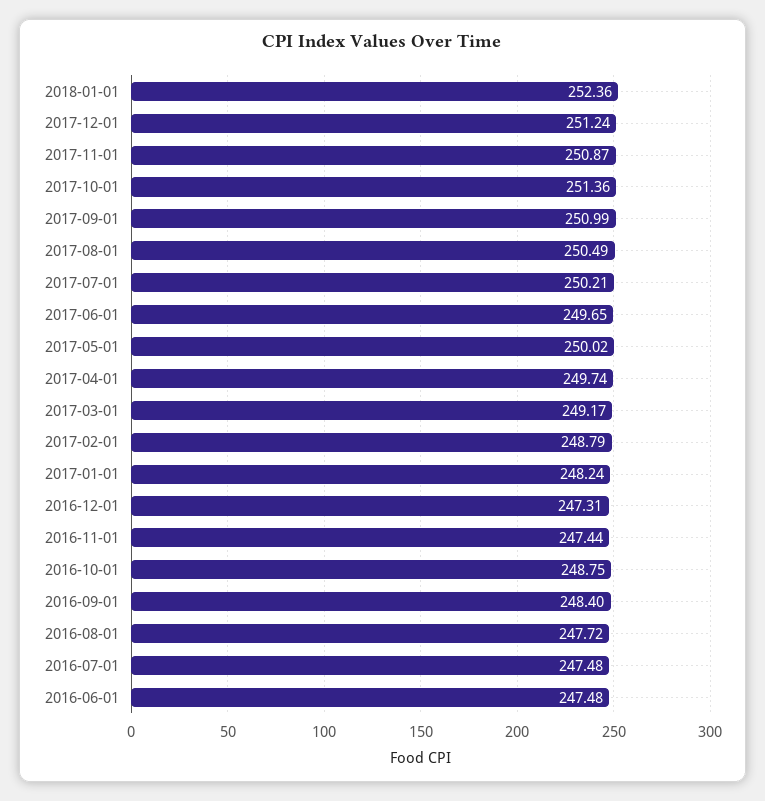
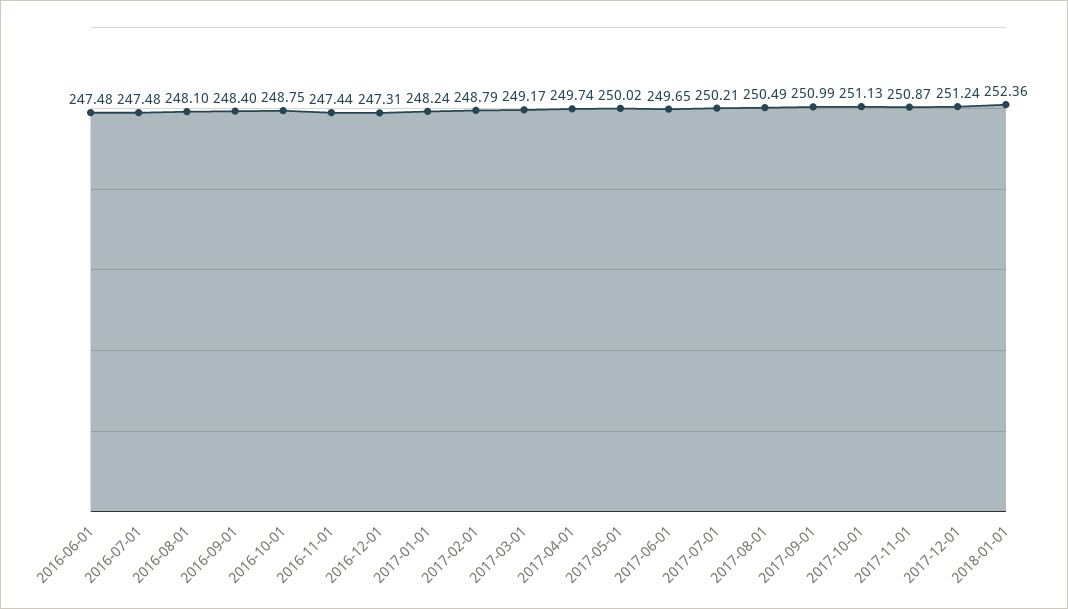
  {
    "2018-01-01": 252.36,
    "2017-12-01": 251.24,
    "2017-11-01": 250.87,
-   "2017-10-01": 251.36,
+   "2017-10-01": 251.13,
    "2017-09-01": 250.99,
    "2017-08-01": 250.49,
    "2017-07-01": 250.21,
    "2017-06-01": 249.65,
    "2017-05-01": 250.02,
    "2017-04-01": 249.74,
    "2017-03-01": 249.17,
    "2017-02-01": 248.79,
    "2017-01-01": 248.24,
    "2016-12-01": 247.31,
    "2016-11-01": 247.44,
    "2016-10-01": 248.75,
    "2016-09-01": 248.4,
-   "2016-08-01": 247.72,
+   "2016-08-01": 248.1,
    "2016-07-01": 247.48,
    "2016-06-01": 247.48
  }

